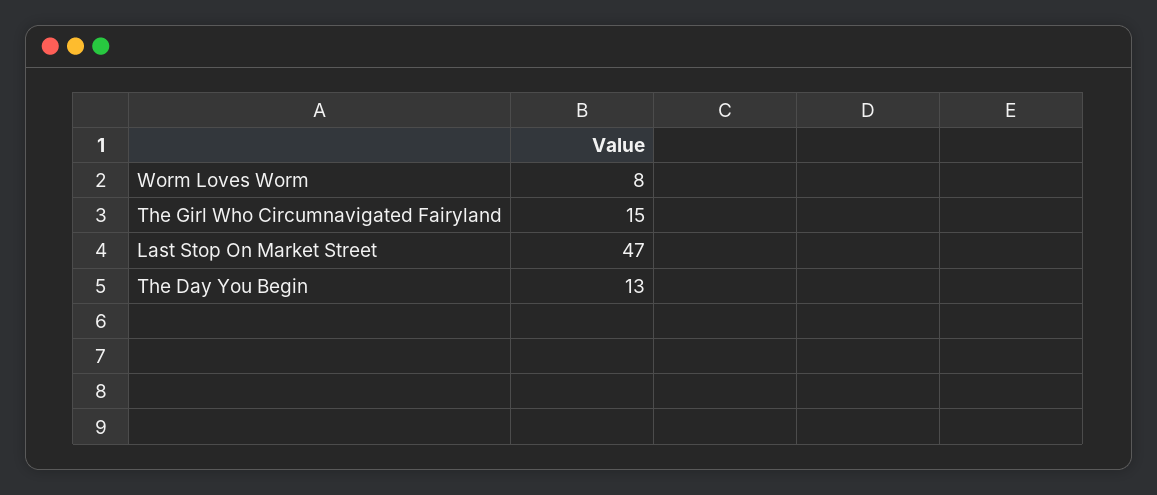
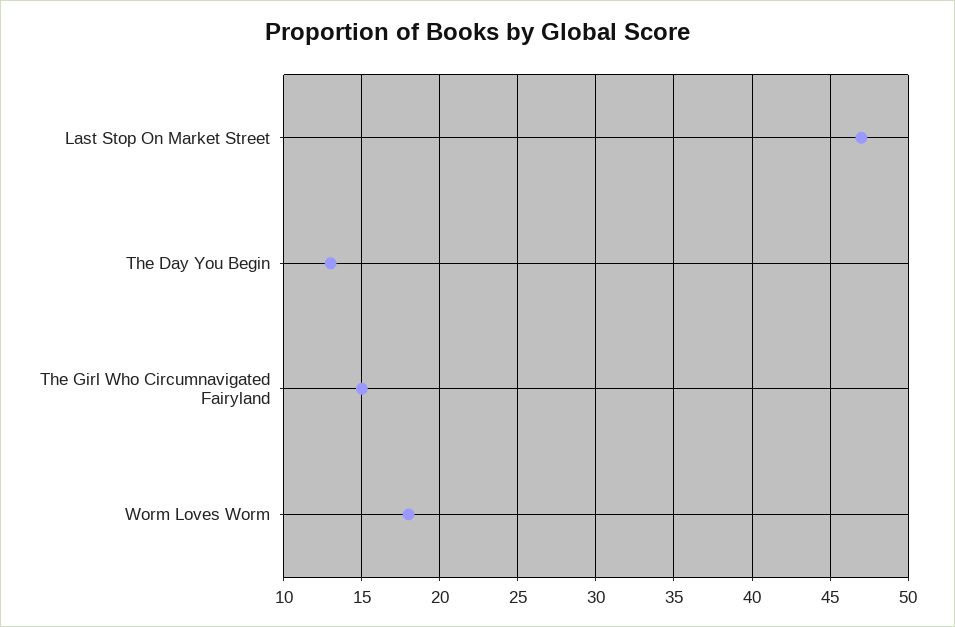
  {
-   "Worm Loves Worm": 8,
+   "Worm Loves Worm": 18,
    "The Girl Who Circumnavigated Fairyland": 15,
    "Last Stop On Market Street": 47,
    "The Day You Begin": 13
  }

